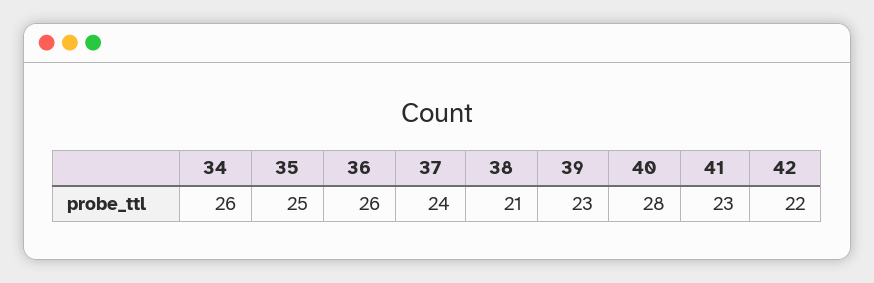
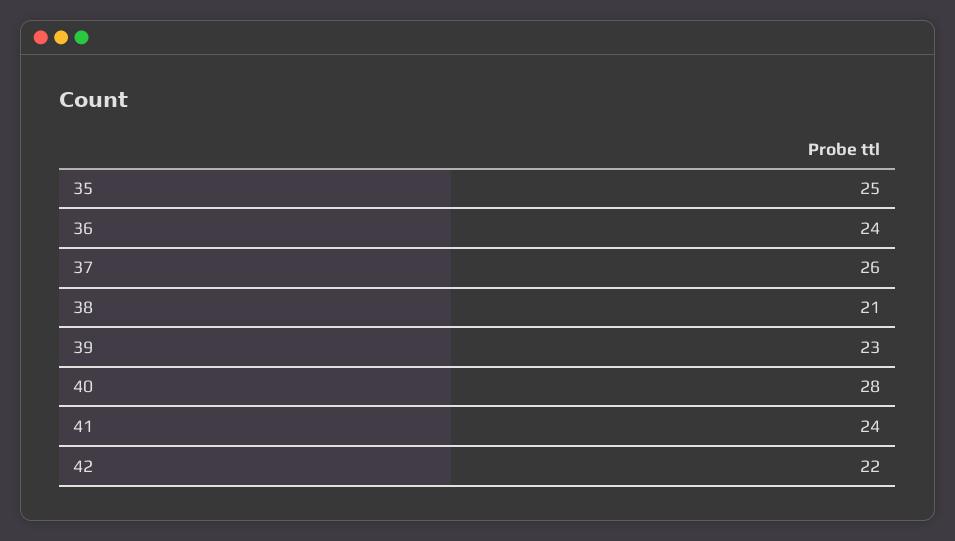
  {
-   "34": 26,
    "35": 25,
-   "36": 26,
+   "36": 24,
-   "37": 24,
+   "37": 26,
    "38": 21,
    "39": 23,
    "40": 28,
-   "41": 23,
+   "41": 24,
    "42": 22
  }

